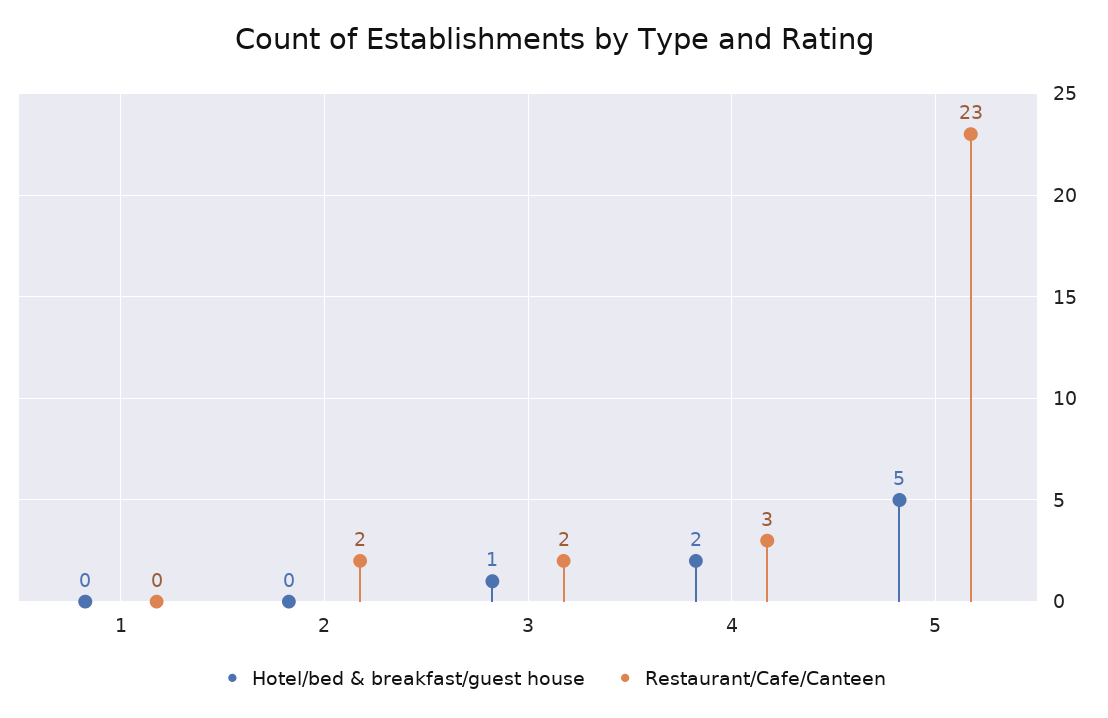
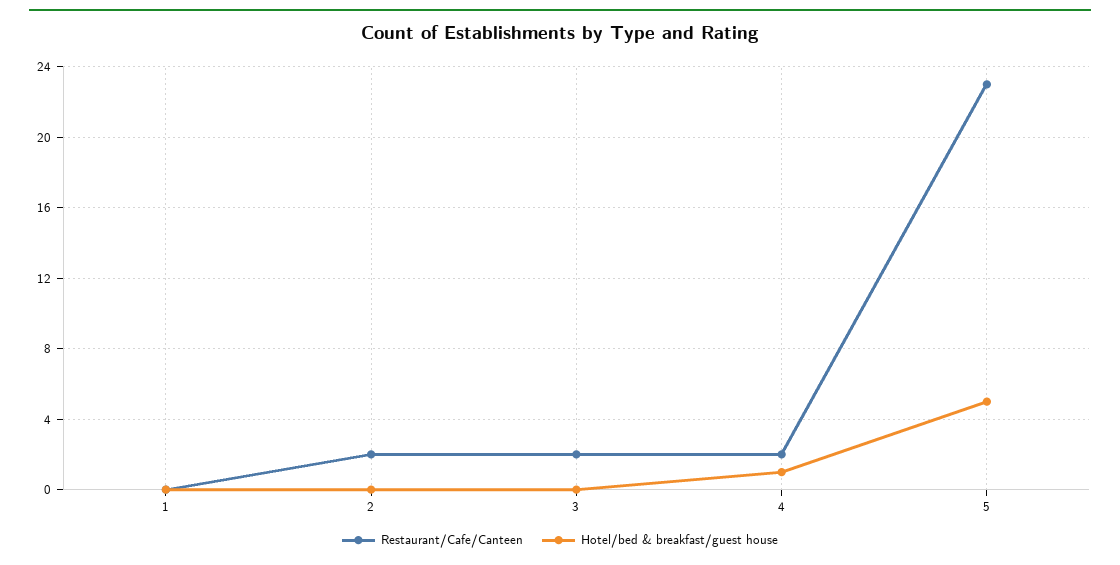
  {
    "Hotel/bed & breakfast/guest house": {
      "1": 0,
      "2": 0,
-     "3": 1,
+     "3": 0,
-     "4": 2,
+     "4": 1,
      "5": 5
    },
    "Restaurant/Cafe/Canteen": {
      "1": 0,
      "2": 2,
      "3": 2,
-     "4": 3,
+     "4": 2,
      "5": 23
    }
  }

